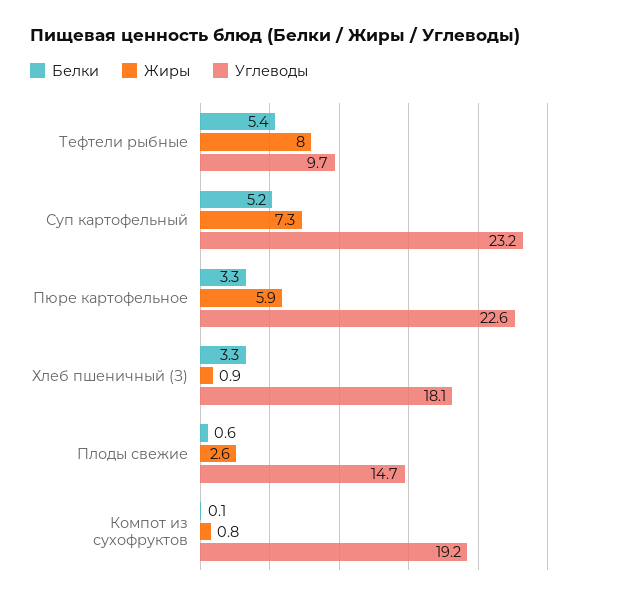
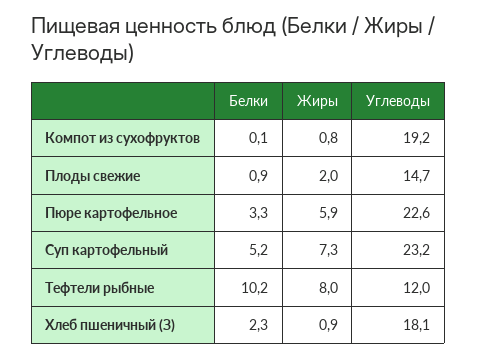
  {
    "Белки": {
-     "Тефтели рыбные": 5.4,
+     "Тефтели рыбные": 10.2,
      "Суп картофельный": 5.2,
      "Пюре картофельное": 3.3,
-     "Хлеб пшеничный (З)": 3.3,
+     "Хлеб пшеничный (З)": 2.3,
-     "Плоды свежие": 0.6,
+     "Плоды свежие": 0.9,
      "Компот из сухофруктов": 0.1
    },
    "Жиры": {
      "Тефтели рыбные": 8,
      "Суп картофельный": 7.3,
      "Пюре картофельное": 5.9,
      "Хлеб пшеничный (З)": 0.9,
-     "Плоды свежие": 2.6,
+     "Плоды свежие": 2,
      "Компот из сухофруктов": 0.8
    },
    "Углеводы": {
-     "Тефтели рыбные": 9.7,
+     "Тефтели рыбные": 12,
      "Суп картофельный": 23.2,
      "Пюре картофельное": 22.6,
      "Хлеб пшеничный (З)": 18.1,
      "Плоды свежие": 14.7,
      "Компот из сухофруктов": 19.2
    }
  }

